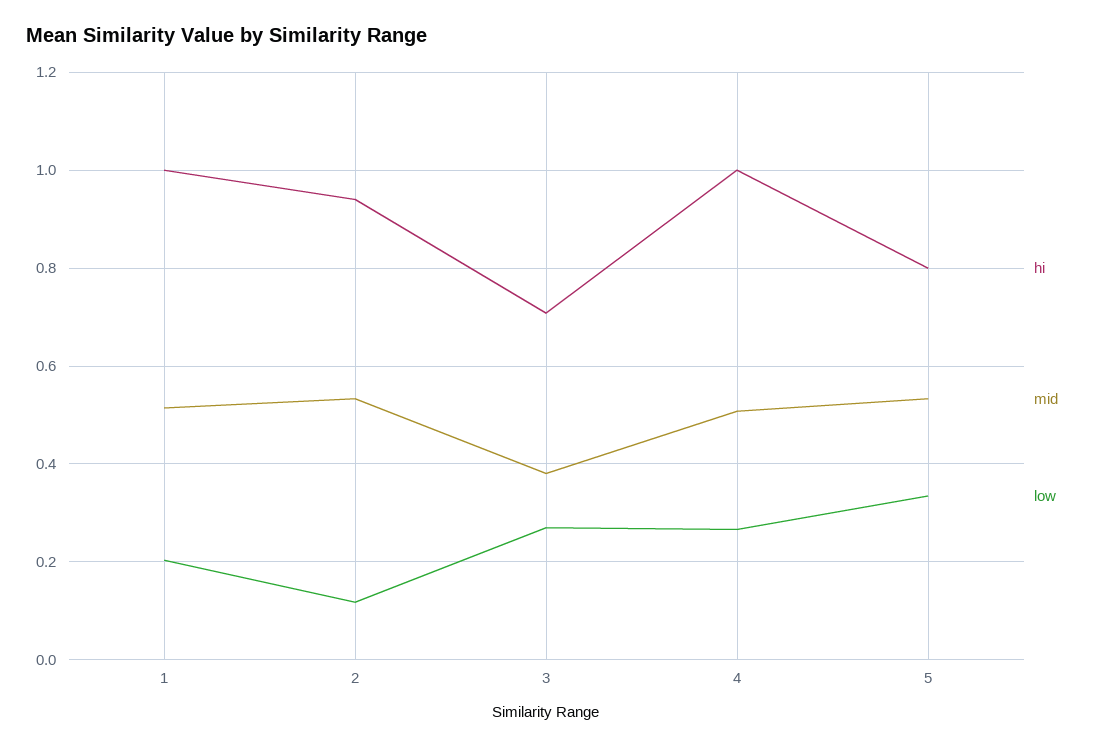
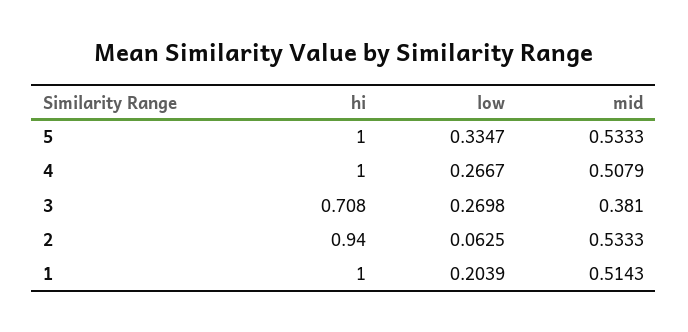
  {
    "hi": {
      "1": 1,
      "2": 0.94,
      "3": 0.708,
      "4": 1,
-     "5": 0.8
+     "5": 1
    },
    "mid": {
      "1": 0.5143,
      "2": 0.5333,
      "3": 0.381,
      "4": 0.5079,
      "5": 0.5333
    },
    "low": {
      "1": 0.2039,
-     "2": 0.12,
+     "2": 0.0625,
      "3": 0.2698,
      "4": 0.2667,
      "5": 0.3347
    }
  }

